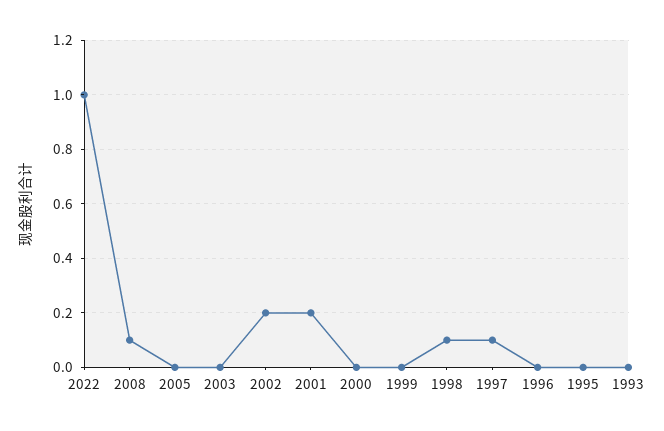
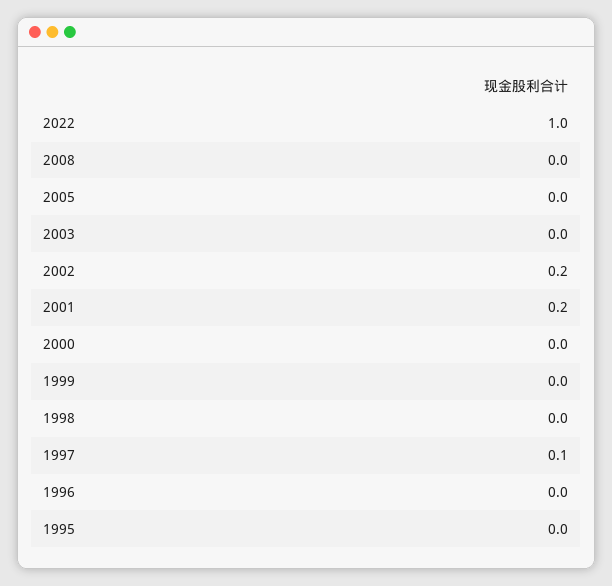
  {
    "2022": 1,
-   "2008": 0.1,
+   "2008": 0,
    "2005": 0,
    "2003": 0,
    "2002": 0.2,
    "2001": 0.2,
    "2000": 0,
    "1999": 0,
-   "1998": 0.1,
+   "1998": 0,
    "1997": 0.1,
    "1996": 0,
-   "1995": 0,
+   "1995": 0
-   "1993": 0
  }

